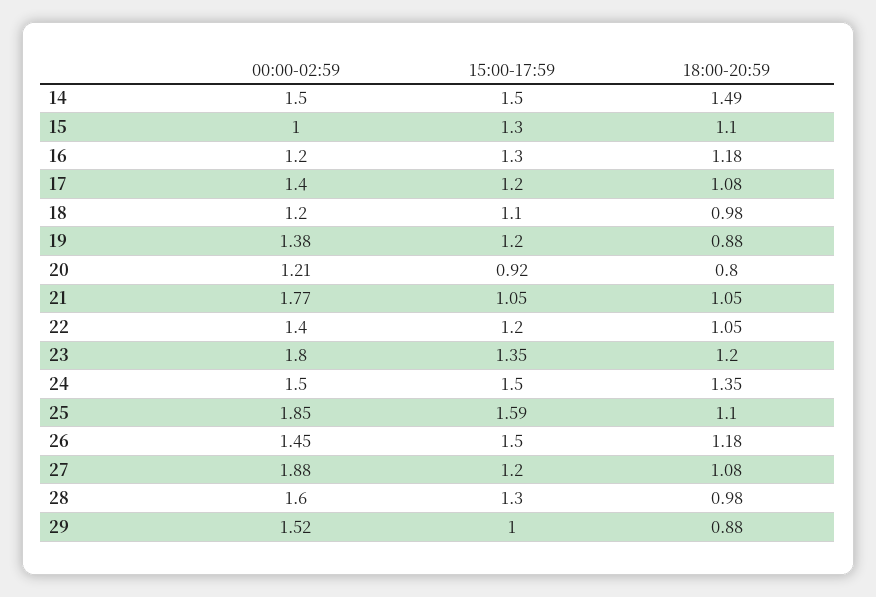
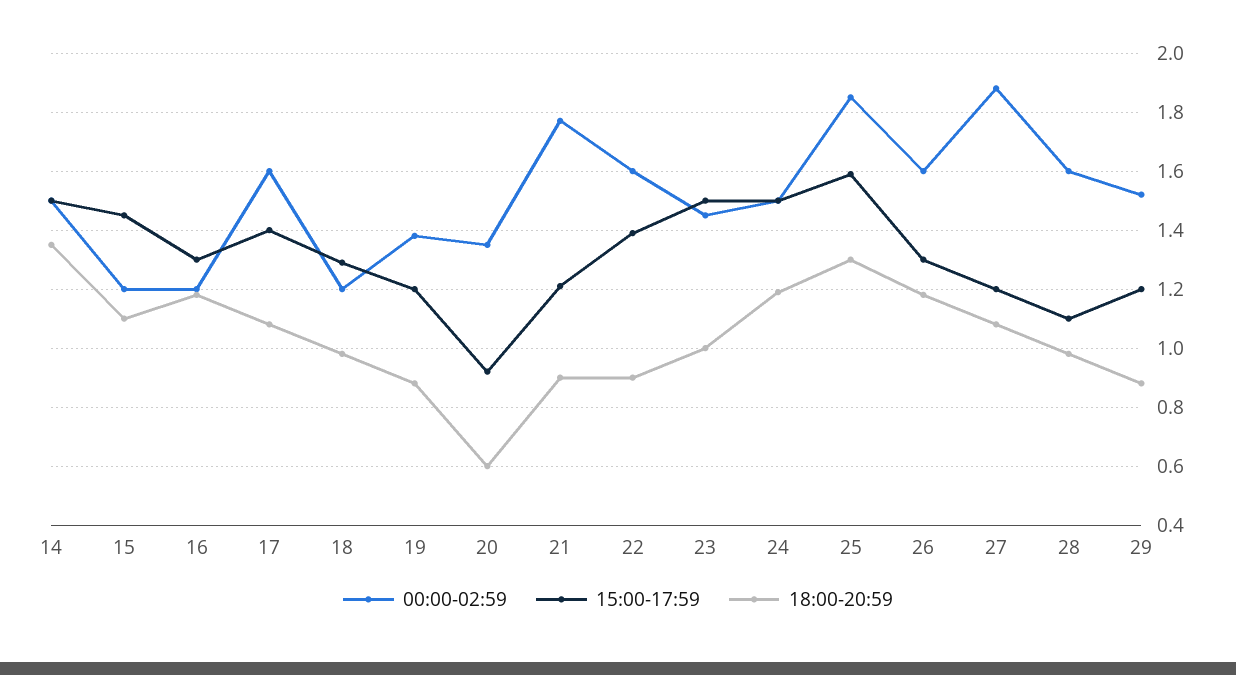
  {
    "00:00-02:59": {
      "14": 1.5,
-     "15": 1,
+     "15": 1.2,
      "16": 1.2,
-     "17": 1.4,
+     "17": 1.6,
      "18": 1.2,
      "19": 1.38,
-     "20": 1.21,
+     "20": 1.35,
      "21": 1.77,
-     "22": 1.4,
+     "22": 1.6,
-     "23": 1.8,
+     "23": 1.45,
      "24": 1.5,
      "25": 1.85,
-     "26": 1.45,
+     "26": 1.6,
      "27": 1.88,
      "28": 1.6,
      "29": 1.52
    },
    "15:00-17:59": {
      "14": 1.5,
-     "15": 1.3,
+     "15": 1.45,
      "16": 1.3,
-     "17": 1.2,
+     "17": 1.4,
-     "18": 1.1,
+     "18": 1.3,
      "19": 1.2,
      "20": 0.92,
-     "21": 1.05,
+     "21": 1.2,
-     "22": 1.2,
+     "22": 1.4,
-     "23": 1.35,
+     "23": 1.5,
      "24": 1.5,
      "25": 1.59,
-     "26": 1.5,
+     "26": 1.3,
      "27": 1.2,
-     "28": 1.3,
+     "28": 1.1,
-     "29": 1
+     "29": 1.2
    },
    "18:00-20:59": {
-     "14": 1.49,
+     "14": 1.35,
      "15": 1.1,
      "16": 1.18,
      "17": 1.08,
      "18": 0.98,
      "19": 0.88,
-     "20": 0.8,
+     "20": 0.6,
-     "21": 1.05,
+     "21": 0.9,
-     "22": 1.05,
+     "22": 0.9,
-     "23": 1.2,
+     "23": 1,
-     "24": 1.35,
+     "24": 1.2,
-     "25": 1.1,
+     "25": 1.3,
      "26": 1.18,
      "27": 1.08,
      "28": 0.98,
      "29": 0.88
    }
  }

